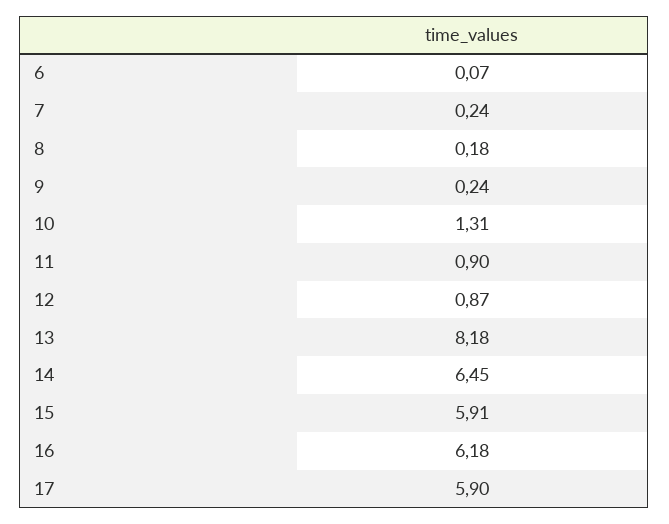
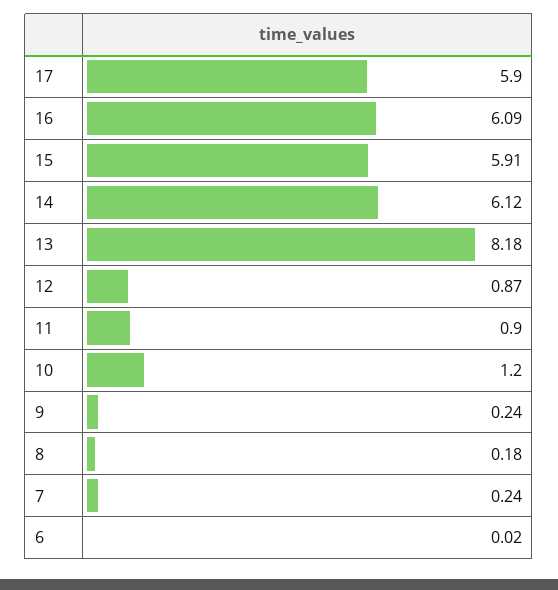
  {
-   "6": 0.07,
+   "6": 0.02,
    "7": 0.24,
    "8": 0.18,
    "9": 0.24,
-   "10": 1.31,
+   "10": 1.2,
    "11": 0.9,
    "12": 0.87,
    "13": 8.18,
-   "14": 6.45,
+   "14": 6.12,
    "15": 5.91,
-   "16": 6.18,
+   "16": 6.09,
    "17": 5.9
  }

